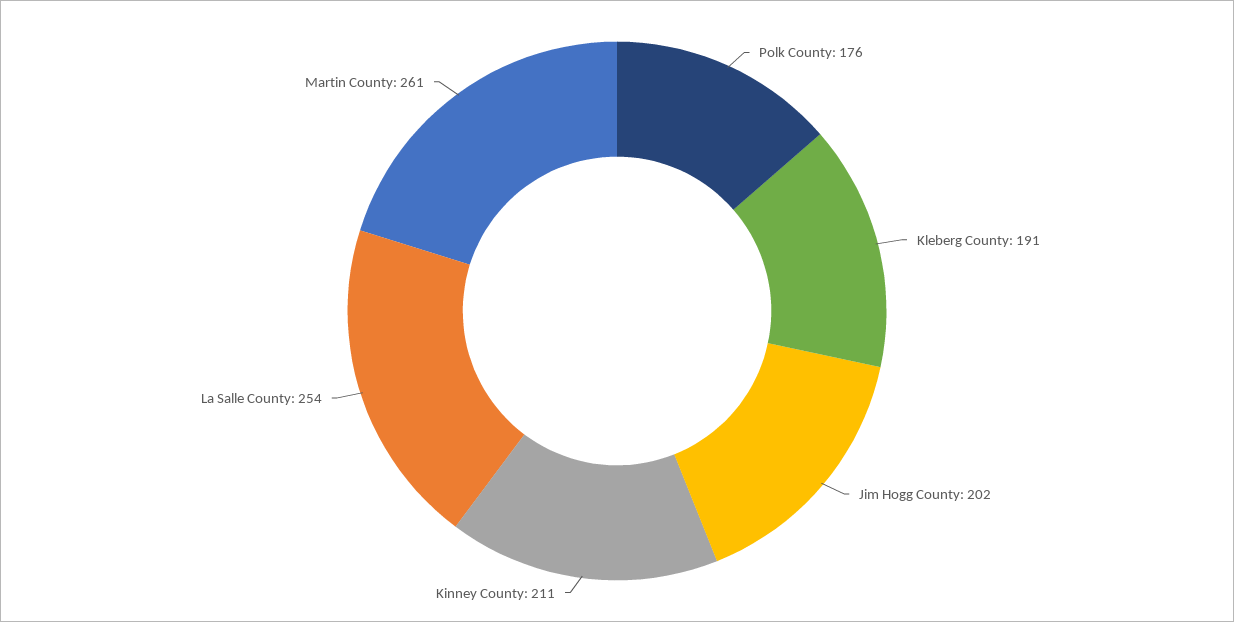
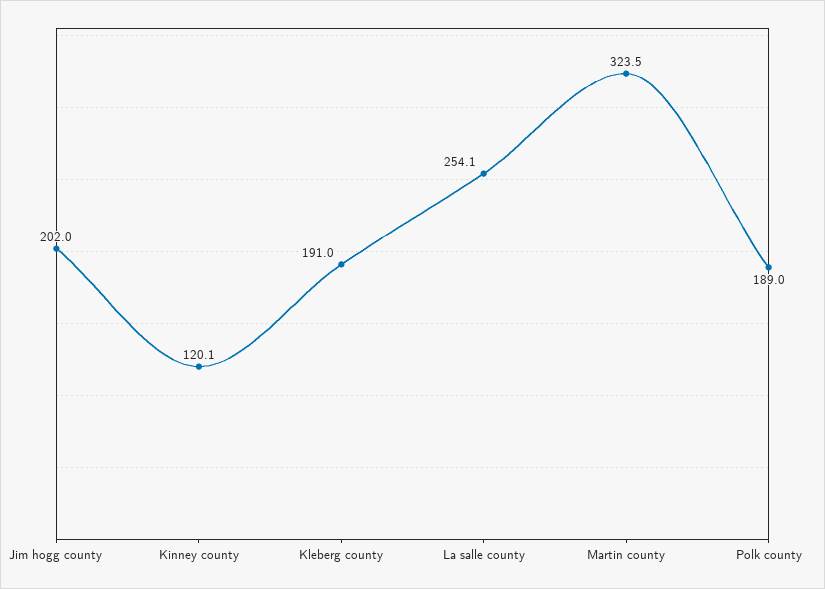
  {
-   "Polk County": 176,
+   "Polk County": 189,
    "Kleberg County": 191,
    "Jim Hogg County": 202,
-   "Kinney County": 211,
+   "Kinney County": 120.1,
    "La Salle County": 254.1,
-   "Martin County": 261
+   "Martin County": 323.5
  }

